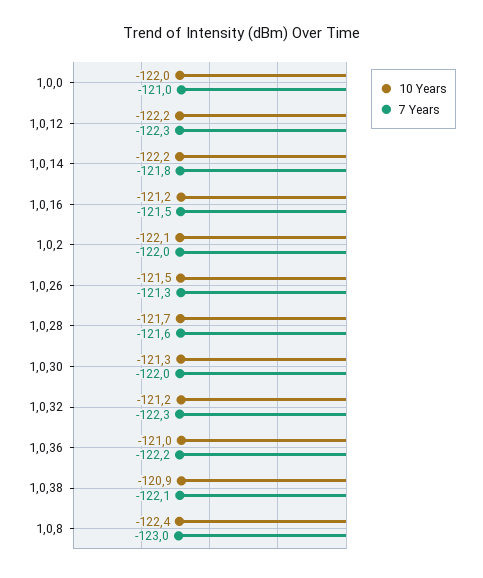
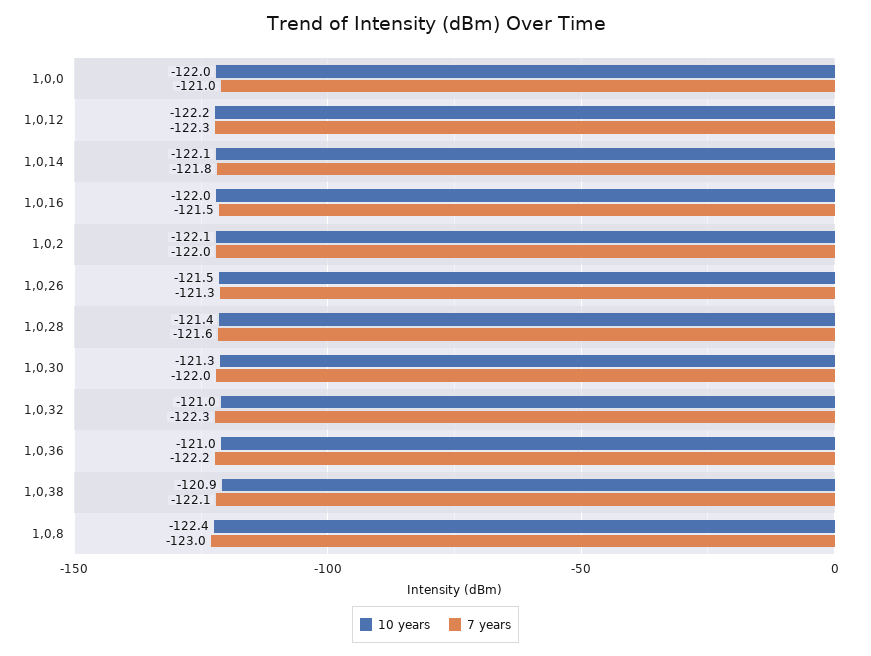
  {
    "10 Years": {
      "1,0,0": -122,
      "1,0,12": -122.2,
-     "1,0,14": -122.2,
+     "1,0,14": -122.1,
-     "1,0,16": -121.2,
+     "1,0,16": -122,
      "1,0,2": -122.1,
      "1,0,26": -121.5,
-     "1,0,28": -121.7,
+     "1,0,28": -121.4,
      "1,0,30": -121.3,
-     "1,0,32": -121.2,
+     "1,0,32": -121,
      "1,0,36": -121,
      "1,0,38": -120.9,
      "1,0,8": -122.4
    },
    "7 Years": {
      "1,0,0": -121,
      "1,0,12": -122.3,
      "1,0,14": -121.8,
      "1,0,16": -121.5,
      "1,0,2": -122,
      "1,0,26": -121.3,
      "1,0,28": -121.6,
      "1,0,30": -122,
      "1,0,32": -122.3,
      "1,0,36": -122.2,
      "1,0,38": -122.1,
      "1,0,8": -123
    }
  }

